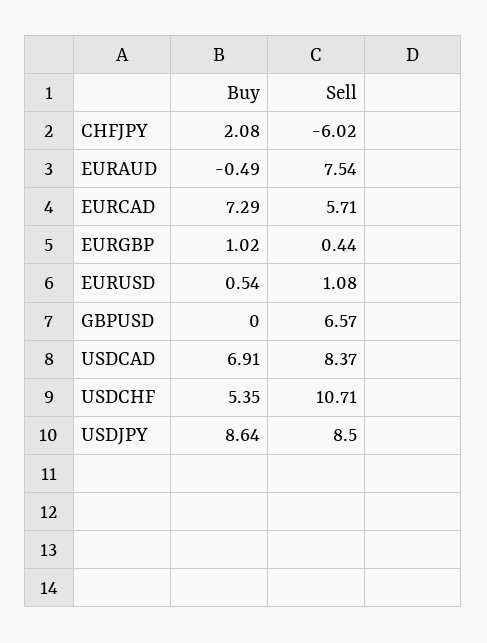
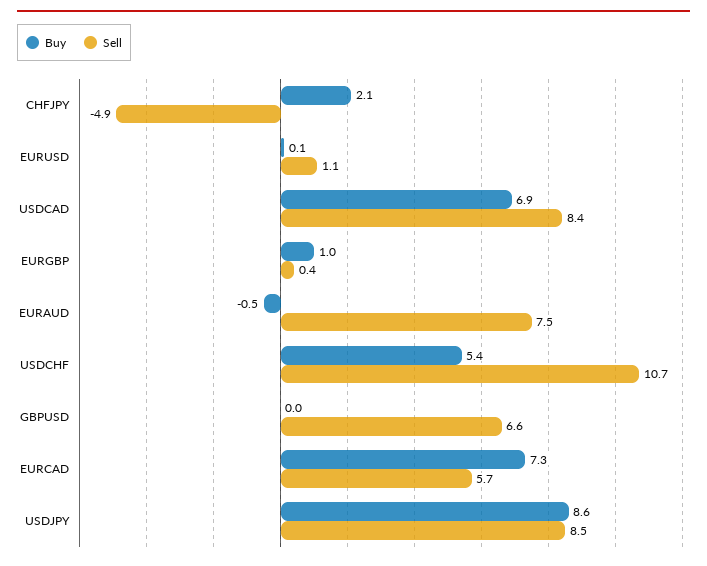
  {
    "Buy": {
      "CHFJPY": 2.08,
      "EURAUD": -0.49,
      "EURCAD": 7.29,
      "EURGBP": 1.02,
-     "EURUSD": 0.54,
+     "EURUSD": 0.1,
      "GBPUSD": 0,
      "USDCAD": 6.91,
      "USDCHF": 5.35,
      "USDJPY": 8.64
    },
    "Sell": {
-     "CHFJPY": -6.02,
+     "CHFJPY": -4.9,
      "EURAUD": 7.54,
      "EURCAD": 5.71,
      "EURGBP": 0.44,
      "EURUSD": 1.08,
      "GBPUSD": 6.57,
      "USDCAD": 8.37,
      "USDCHF": 10.71,
      "USDJPY": 8.5
    }
  }

